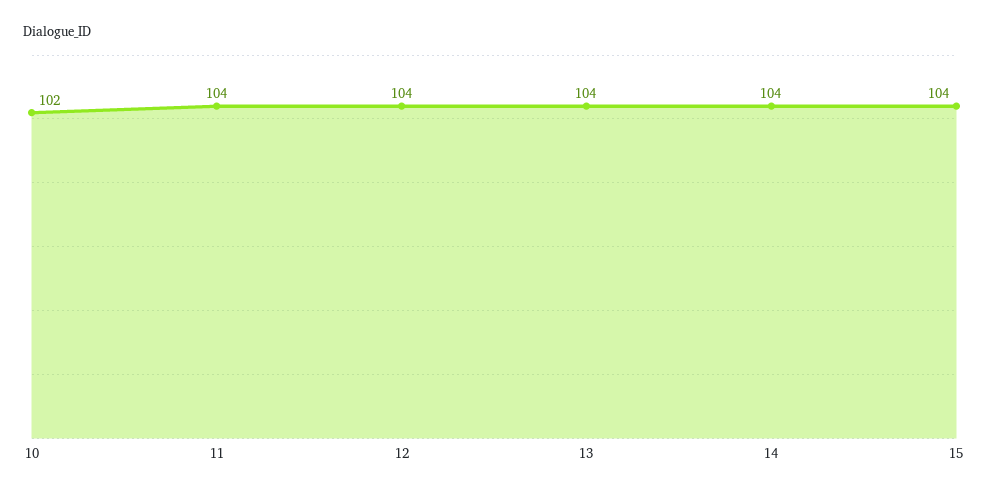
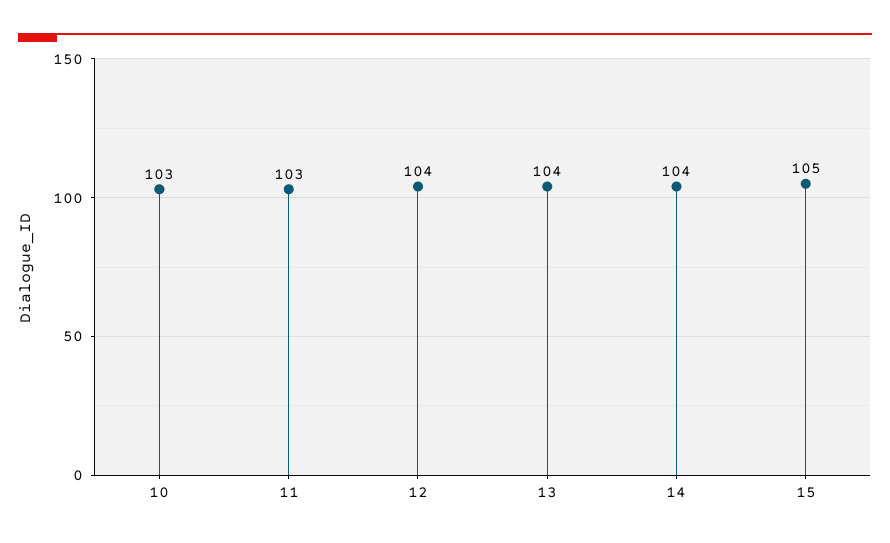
  {
-   "10": 102,
+   "10": 103,
-   "11": 104,
+   "11": 103,
    "12": 104,
    "13": 104,
    "14": 104,
-   "15": 104
+   "15": 105
  }

